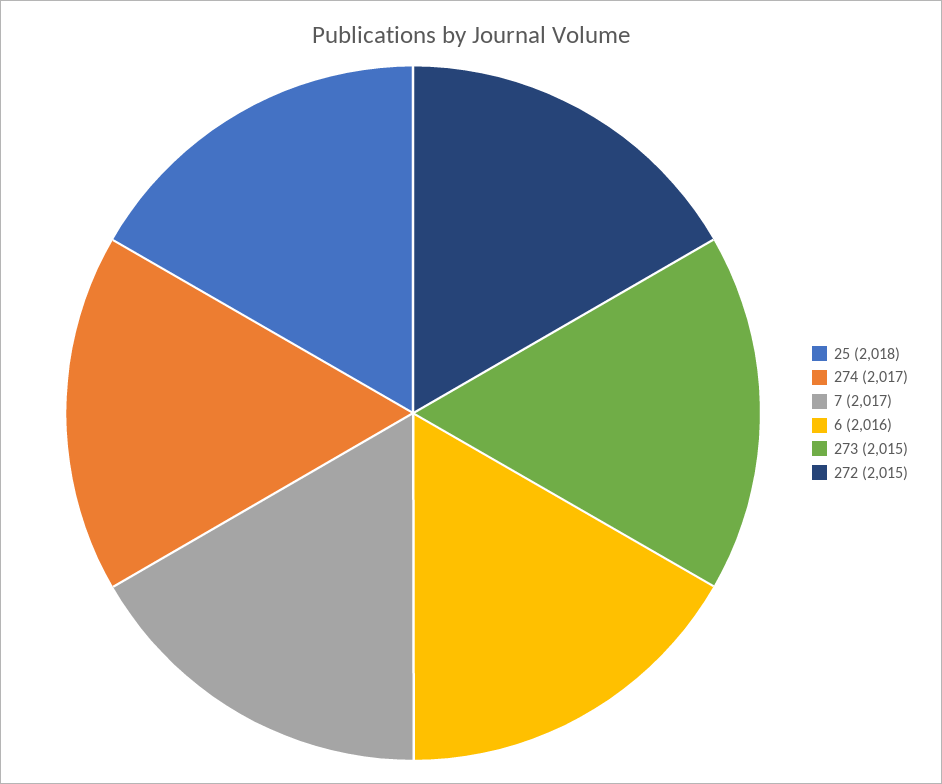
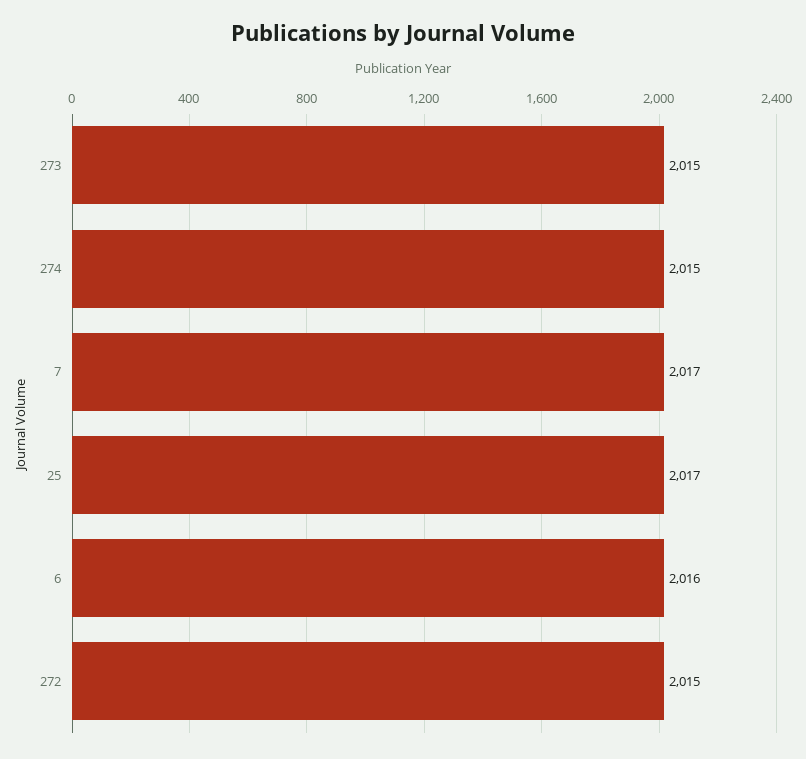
  {
-   "25": 2018,
+   "25": 2017,
-   "274": 2017,
+   "274": 2015,
    "7": 2017,
    "6": 2016,
    "273": 2015,
    "272": 2015
  }

